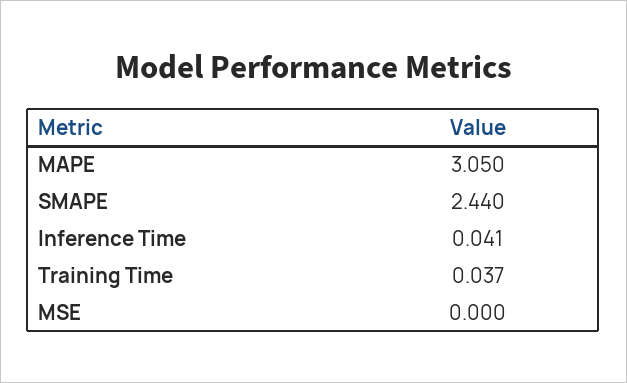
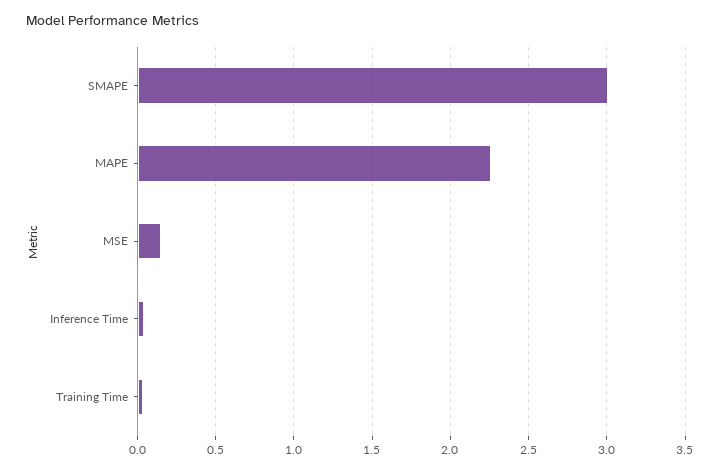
  {
-   "MAPE": 3.05,
+   "MAPE": 2.25,
-   "SMAPE": 2.44,
+   "SMAPE": 3,
    "Inference Time": 0.041,
    "Training Time": 0.037,
-   "MSE": 0
+   "MSE": 0.15
  }

